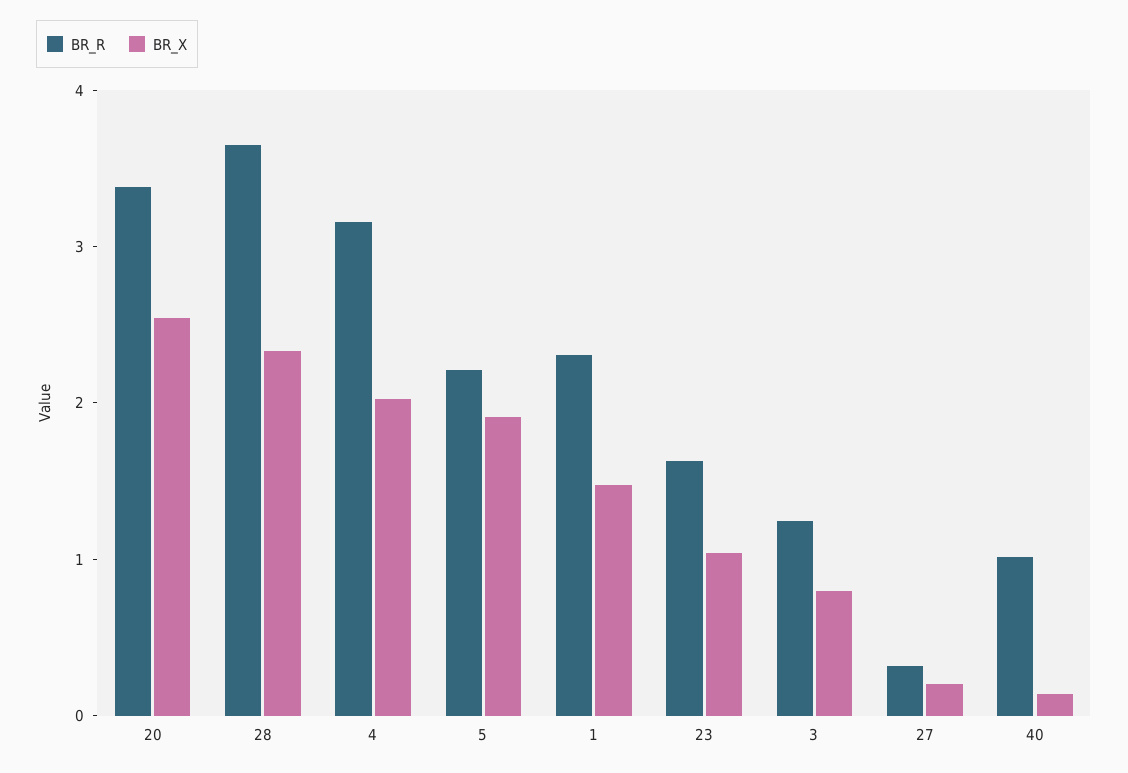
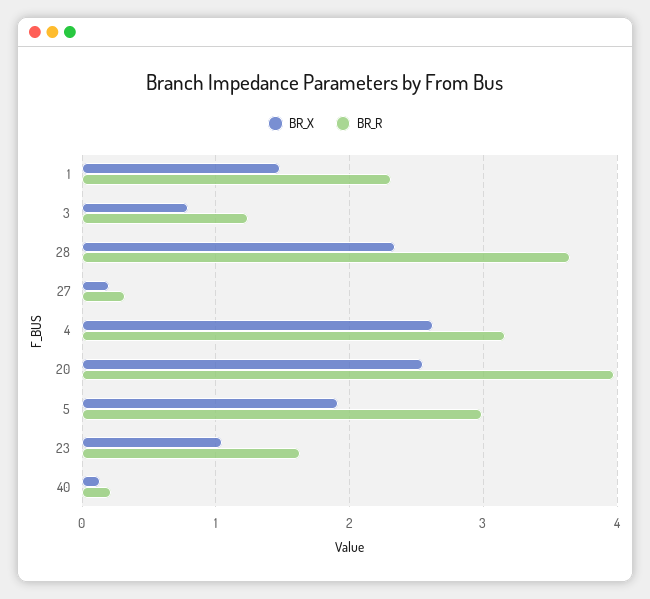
  {
    "BR_R": {
-     "20": 3.4,
+     "20": 4,
      "28": 3.6,
      "4": 3.2,
-     "5": 2.2,
+     "5": 3,
      "1": 2.3,
      "23": 1.6,
      "3": 1.2,
      "27": 0.3,
-     "40": 1
+     "40": 0.2
    },
    "BR_X": {
      "20": 2.5,
      "28": 2.3,
-     "4": 2,
+     "4": 2.6,
      "5": 1.9,
      "1": 1.5,
      "23": 1,
      "3": 0.8,
      "27": 0.2,
      "40": 0.1
    }
  }

